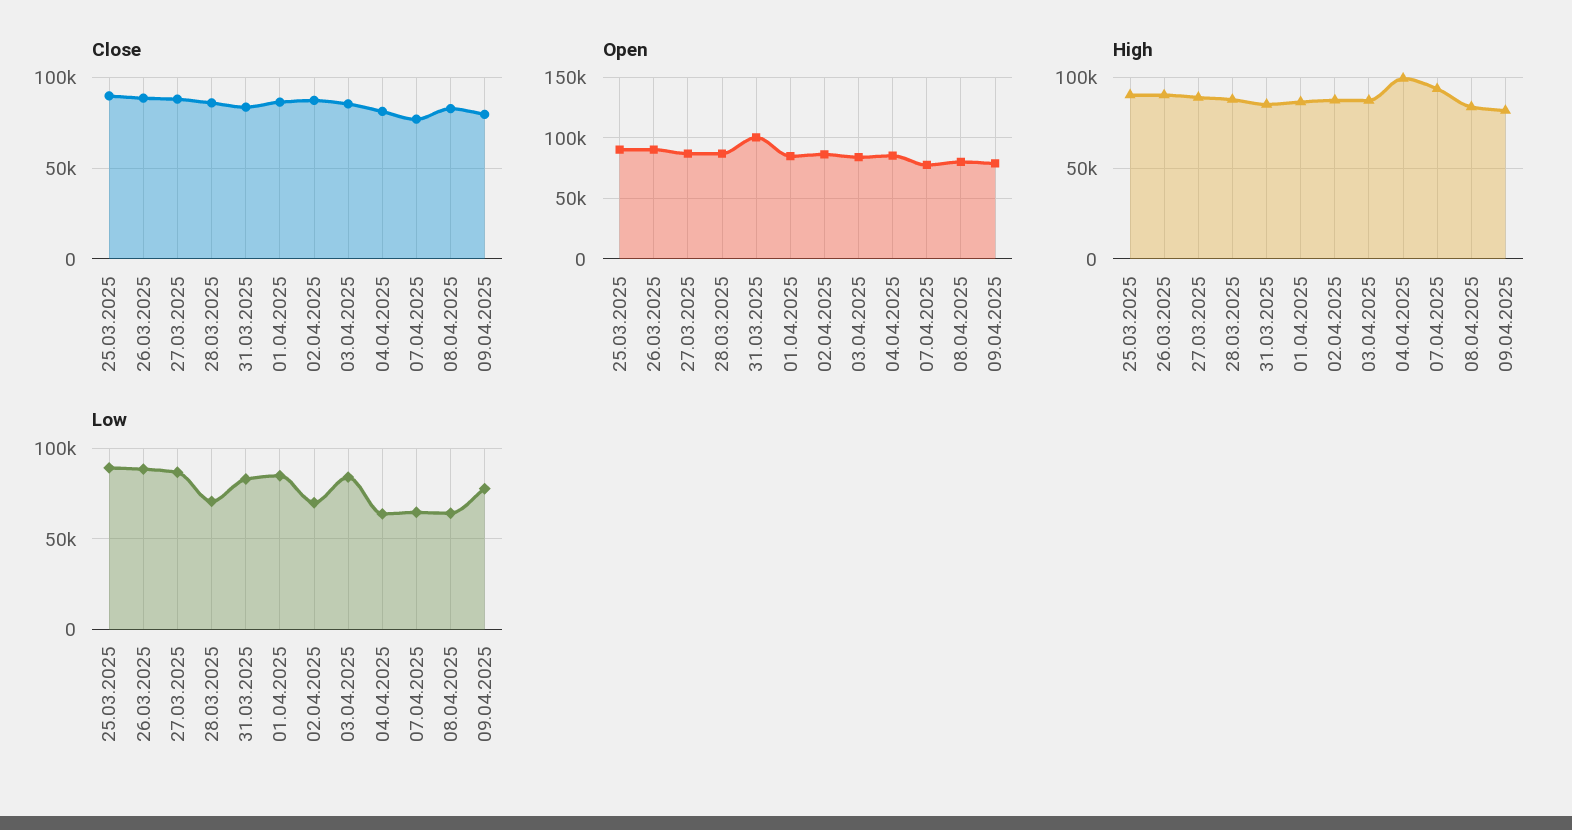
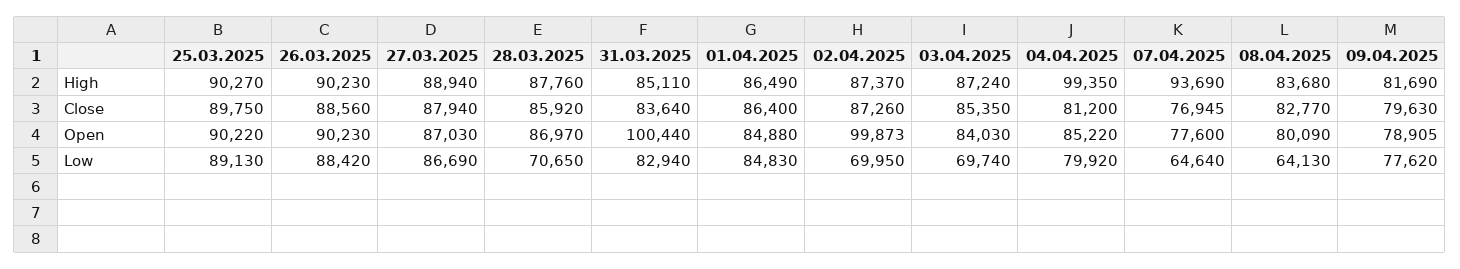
  {
    "Close": {
      "25.03.2025": 89750,
      "26.03.2025": 88560,
      "27.03.2025": 87940,
      "28.03.2025": 85920,
      "31.03.2025": 83640,
      "01.04.2025": 86400,
      "02.04.2025": 87260,
      "03.04.2025": 85350,
      "04.04.2025": 81200,
      "07.04.2025": 76945,
      "08.04.2025": 82770,
      "09.04.2025": 79630
    },
    "Open": {
      "25.03.2025": 90220,
      "26.03.2025": 90230,
      "27.03.2025": 87030,
      "28.03.2025": 86970,
      "31.03.2025": 100440,
      "01.04.2025": 84880,
-     "02.04.2025": 85000,
+     "02.04.2025": 99873,
      "03.04.2025": 84030,
      "04.04.2025": 85220,
      "07.04.2025": 77600,
      "08.04.2025": 80090,
      "09.04.2025": 78905
    },
    "High": {
      "25.03.2025": 90270,
      "26.03.2025": 90230,
      "27.03.2025": 88940,
      "28.03.2025": 87760,
      "31.03.2025": 85110,
      "01.04.2025": 86490,
      "02.04.2025": 87370,
      "03.04.2025": 87240,
      "04.04.2025": 99350,
      "07.04.2025": 93690,
      "08.04.2025": 83680,
      "09.04.2025": 81690
    },
    "Low": {
      "25.03.2025": 89130,
      "26.03.2025": 88420,
      "27.03.2025": 86690,
      "28.03.2025": 70650,
      "31.03.2025": 82940,
      "01.04.2025": 84830,
      "02.04.2025": 69950,
-     "03.04.2025": 85000,
+     "03.04.2025": 69740,
-     "04.04.2025": 65000,
+     "04.04.2025": 79920,
      "07.04.2025": 64640,
      "08.04.2025": 64130,
      "09.04.2025": 77620
    }
  }

